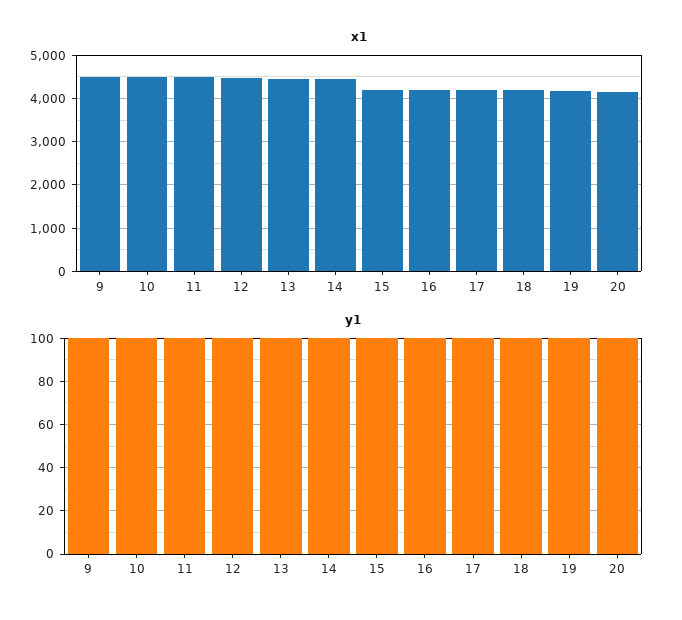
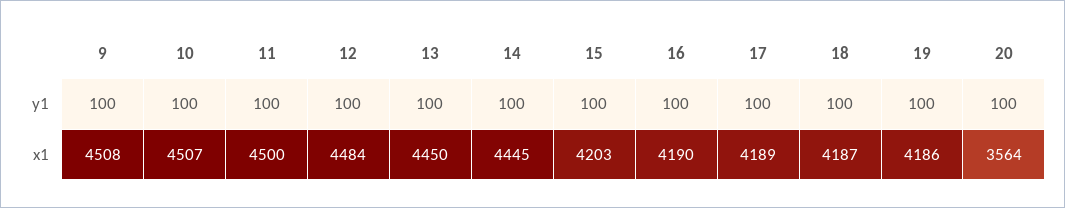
  {
    "x1": {
      "9": 4508,
      "10": 4507,
      "11": 4500,
      "12": 4484,
      "13": 4450,
      "14": 4445,
      "15": 4203,
      "16": 4190,
      "17": 4189,
      "18": 4187,
      "19": 4186,
-     "20": 4200
+     "20": 3564
    },
    "y1": {
      "9": 100,
      "10": 100,
      "11": 100,
      "12": 100,
      "13": 100,
      "14": 100,
      "15": 100,
      "16": 100,
      "17": 100,
      "18": 100,
      "19": 100,
      "20": 100
    }
  }

